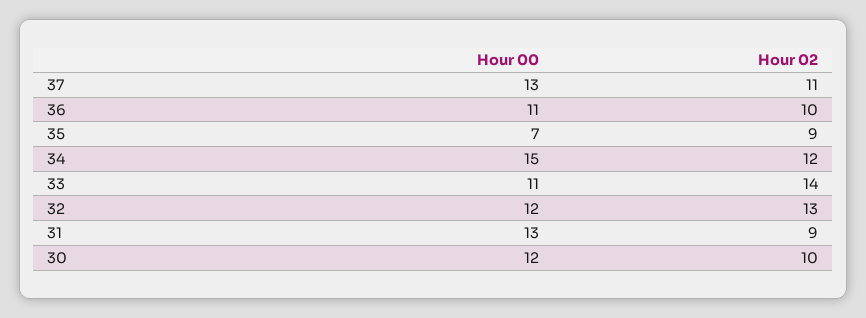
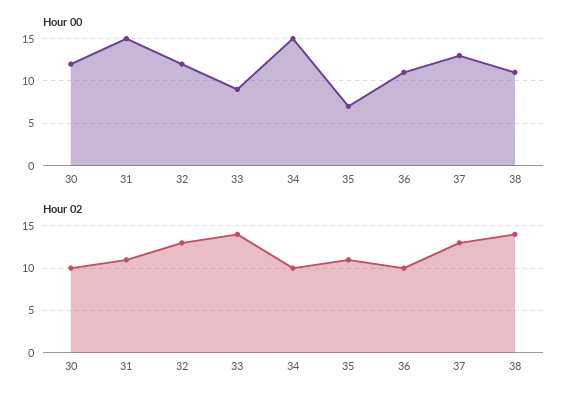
  {
    "Hour 00": {
      "37": 13,
      "36": 11,
      "35": 7,
      "34": 15,
-     "33": 11,
+     "33": 9,
      "32": 12,
-     "31": 13,
+     "31": 15,
-     "30": 12
+     "30": 12,
+     "38": 11
    },
    "Hour 02": {
-     "37": 11,
+     "37": 13,
      "36": 10,
-     "35": 9,
+     "35": 11,
-     "34": 12,
+     "34": 10,
      "33": 14,
      "32": 13,
-     "31": 9,
+     "31": 11,
-     "30": 10
+     "30": 10,
+     "38": 14
    }
  }

